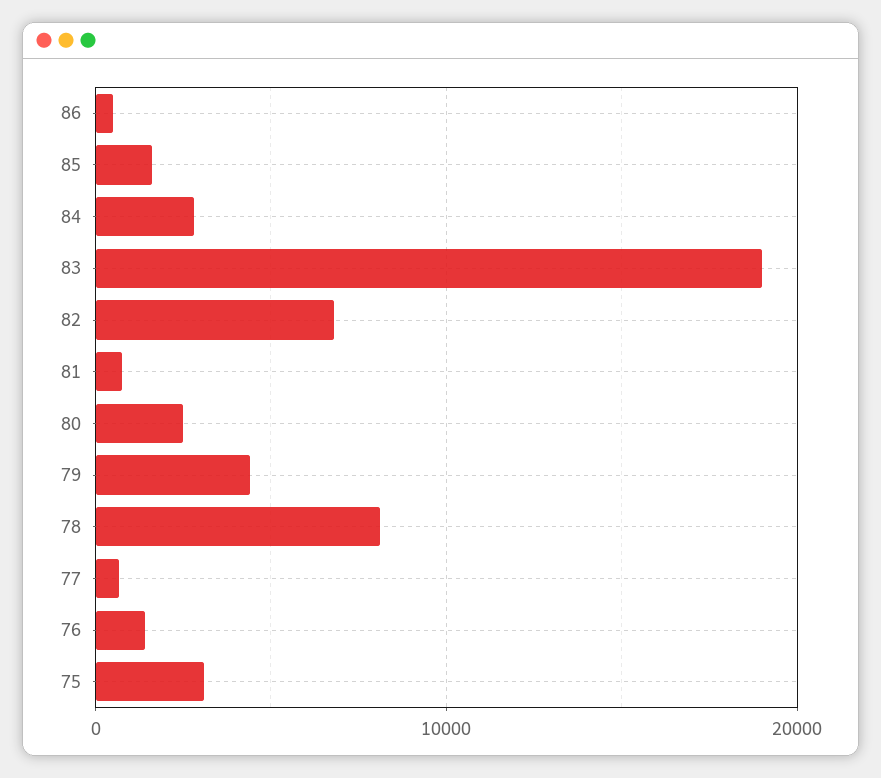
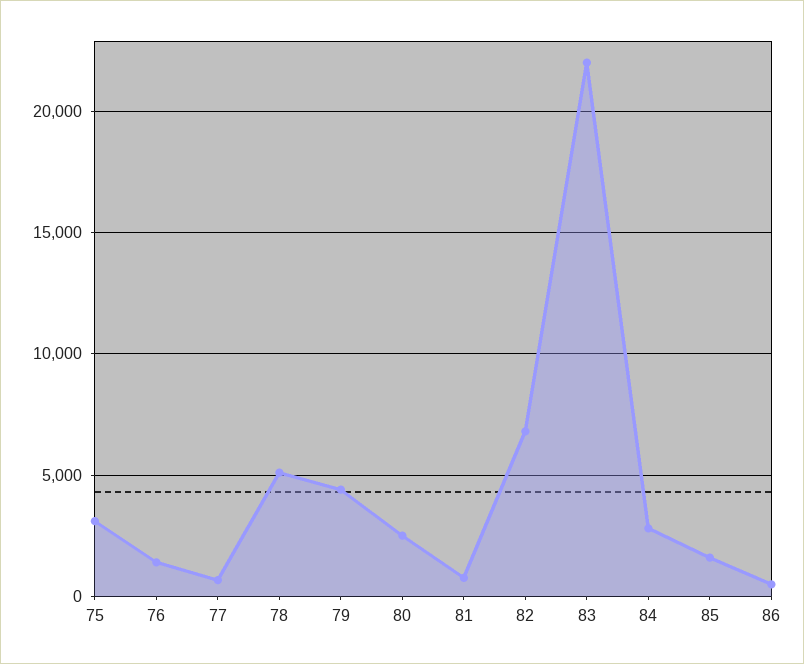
  {
    "86": 500,
    "85": 1500,
    "84": 3000,
-   "83": 19000,
+   "83": 22000,
    "82": 7000,
    "81": 1000,
    "80": 2500,
    "79": 4500,
-   "78": 8000,
+   "78": 5000,
    "77": 500,
    "76": 1500,
    "75": 3000
  }

